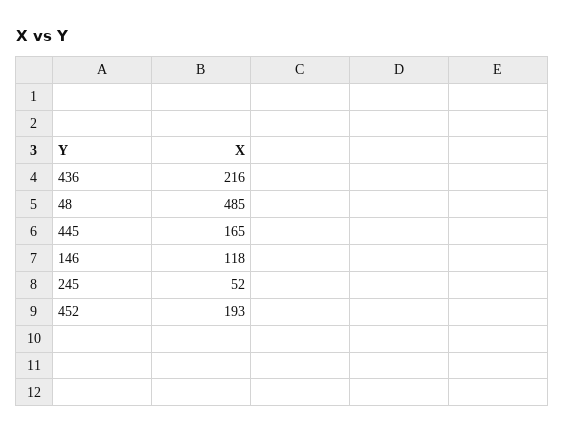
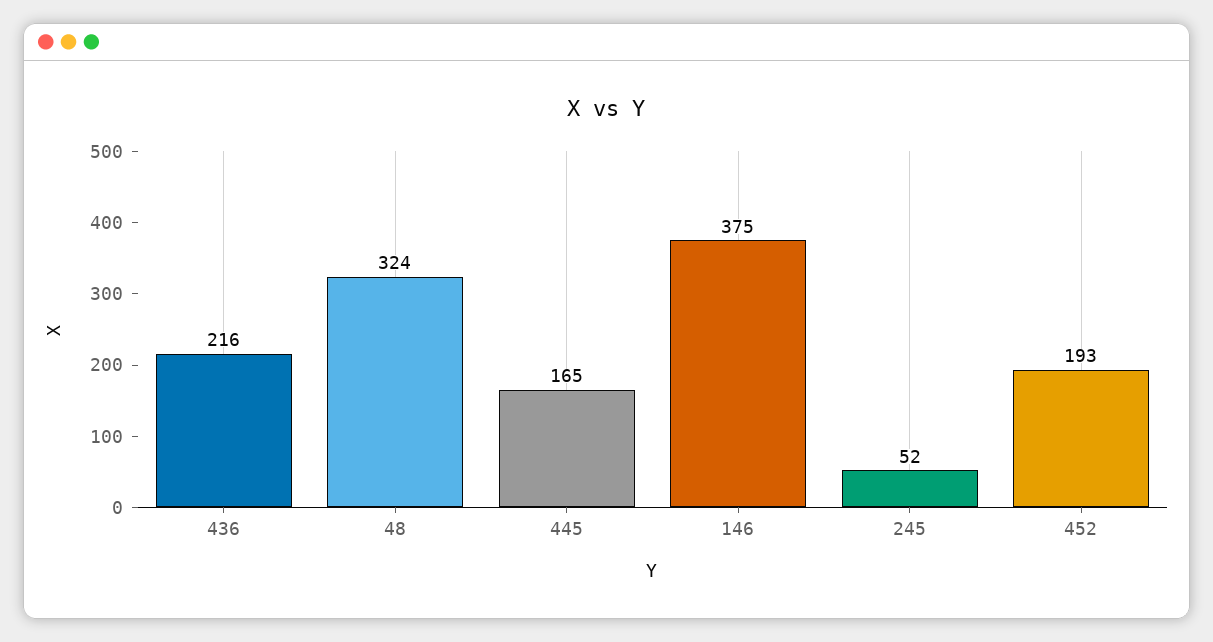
  {
    "436": 216,
-   "48": 485,
+   "48": 324,
    "445": 165,
-   "146": 118,
+   "146": 375,
    "245": 52,
    "452": 193
  }

